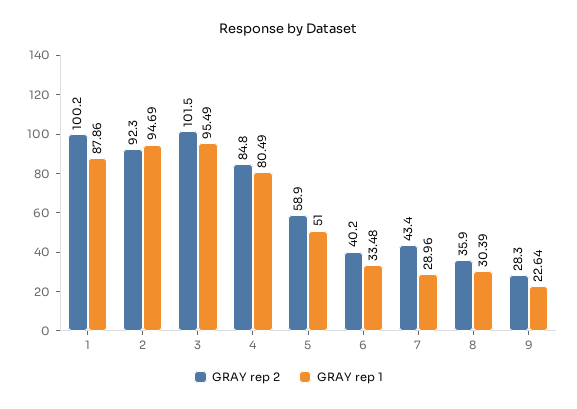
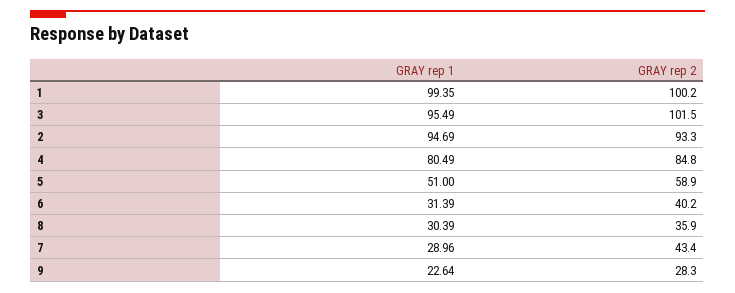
  {
    "GRAY rep 2": {
      "1": 100.2,
-     "2": 92.3,
+     "2": 93.3,
      "3": 101.5,
      "4": 84.8,
      "5": 58.9,
      "6": 40.2,
      "7": 43.4,
      "8": 35.9,
      "9": 28.3
    },
    "GRAY rep 1": {
-     "1": 87.86,
+     "1": 99.35,
      "2": 94.69,
      "3": 95.49,
      "4": 80.49,
      "5": 51,
-     "6": 33.48,
+     "6": 31.39,
      "7": 28.96,
      "8": 30.39,
      "9": 22.64
    }
  }

